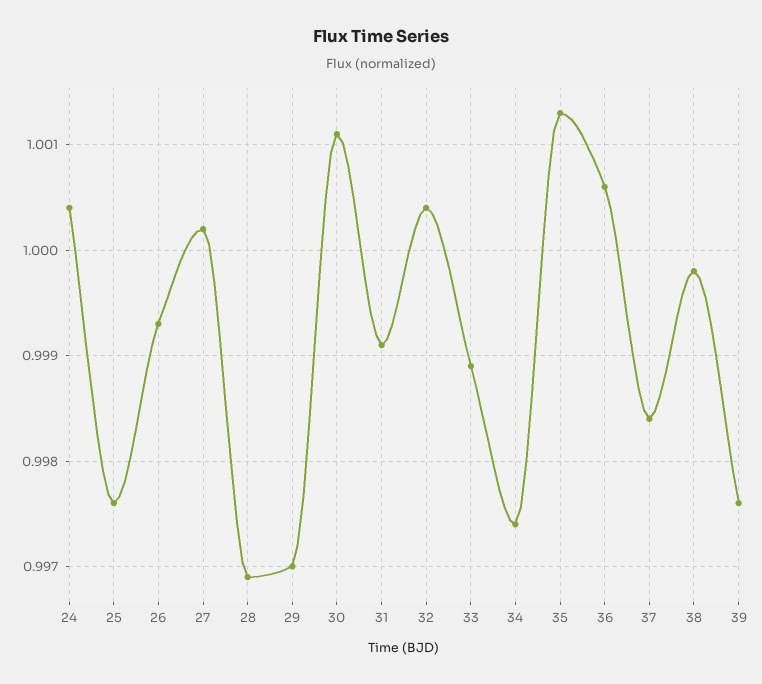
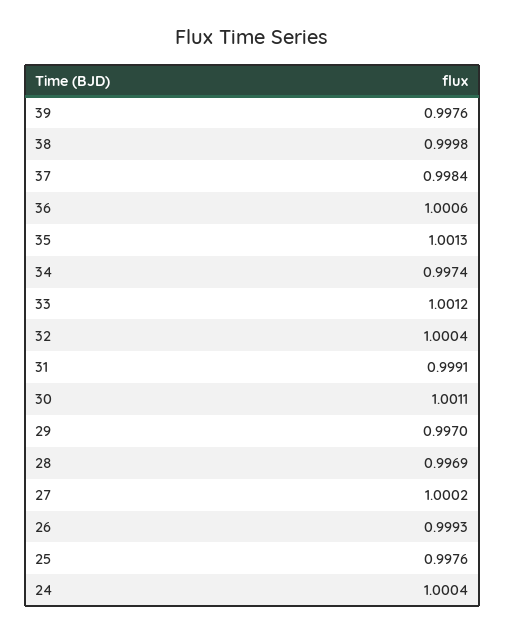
  {
    "24": 1.0004,
    "25": 0.9976,
    "26": 0.9993,
    "27": 1.0002,
    "28": 0.9969,
    "29": 0.997,
    "30": 1.0011,
    "31": 0.9991,
    "32": 1.0004,
-   "33": 0.9989,
+   "33": 1.0012,
    "34": 0.9974,
    "35": 1.0013,
    "36": 1.0006,
    "37": 0.9984,
    "38": 0.9998,
    "39": 0.9976
  }

